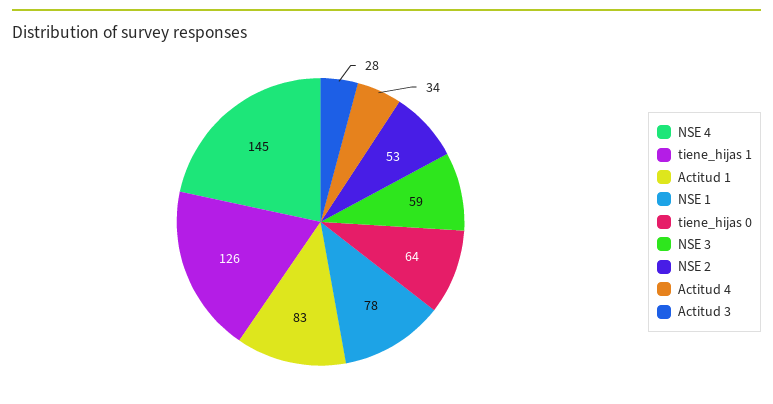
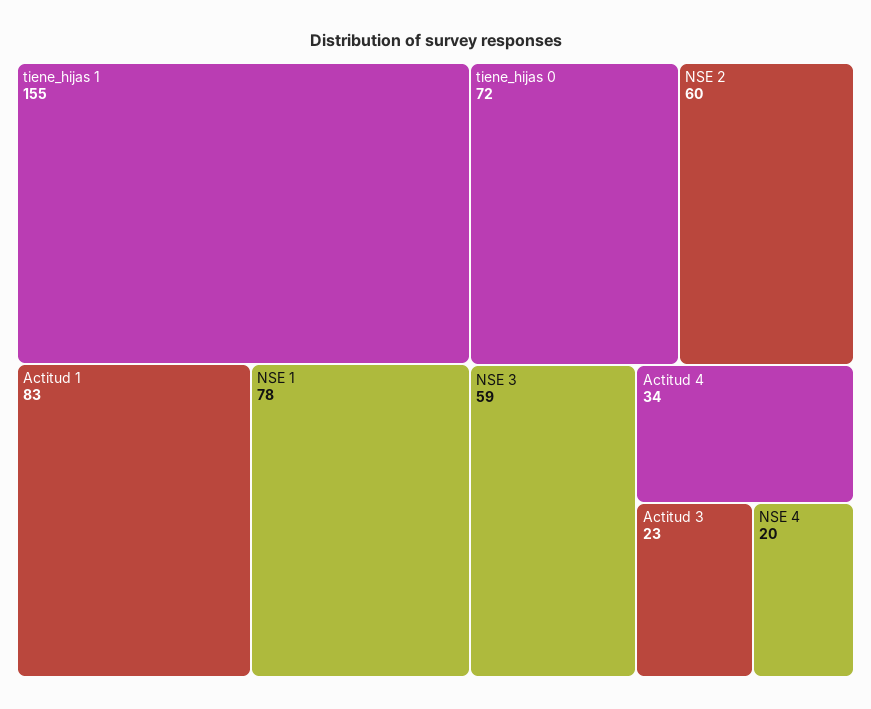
  {
-   "NSE 4": 145,
+   "NSE 4": 20,
-   "tiene_hijas 1": 126,
+   "tiene_hijas 1": 155,
    "Actitud 1": 83,
    "NSE 1": 78,
-   "tiene_hijas 0": 64,
+   "tiene_hijas 0": 72,
    "NSE 3": 59,
-   "NSE 2": 53,
+   "NSE 2": 60,
    "Actitud 4": 34,
-   "Actitud 3": 28
+   "Actitud 3": 23
  }

